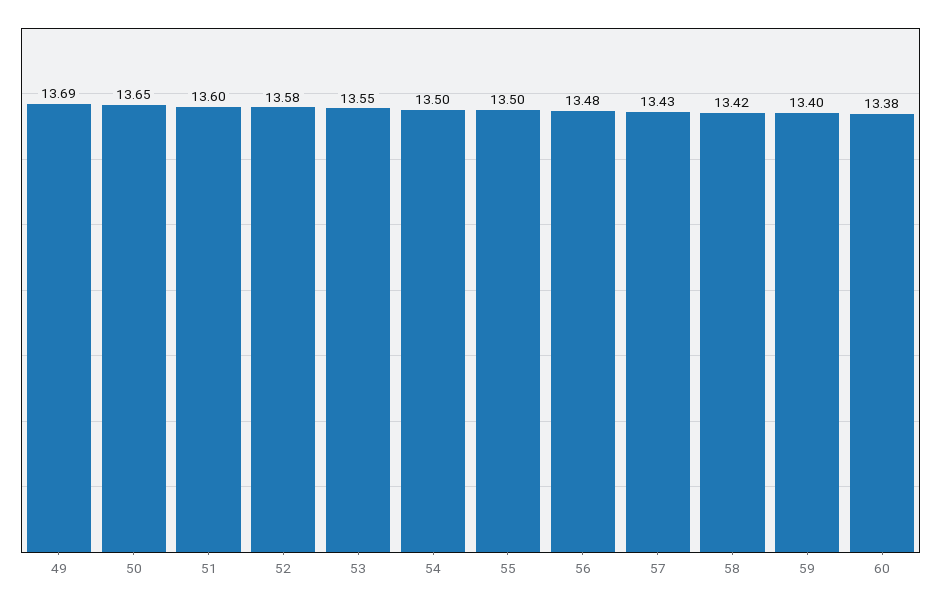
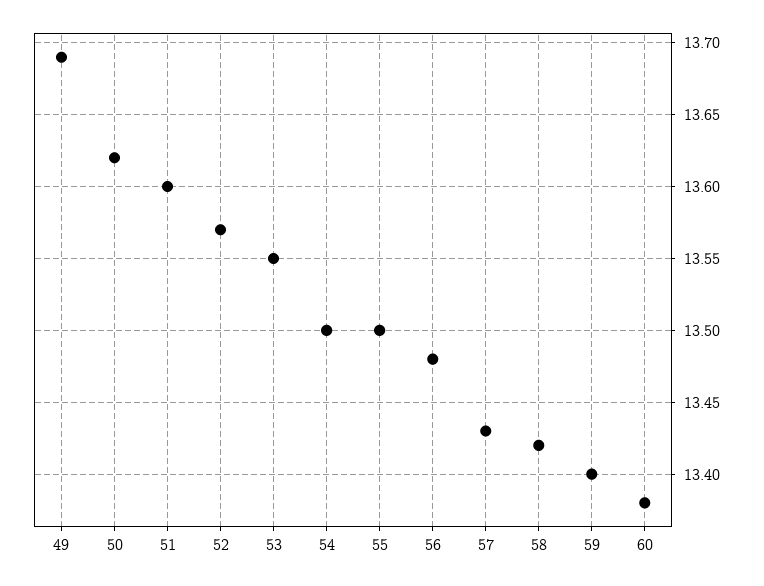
  {
    "49": 13.69,
-   "50": 13.65,
+   "50": 13.62,
    "51": 13.6,
-   "52": 13.58,
+   "52": 13.57,
    "53": 13.55,
    "54": 13.5,
    "55": 13.5,
    "56": 13.48,
    "57": 13.43,
    "58": 13.42,
    "59": 13.4,
    "60": 13.38
  }

